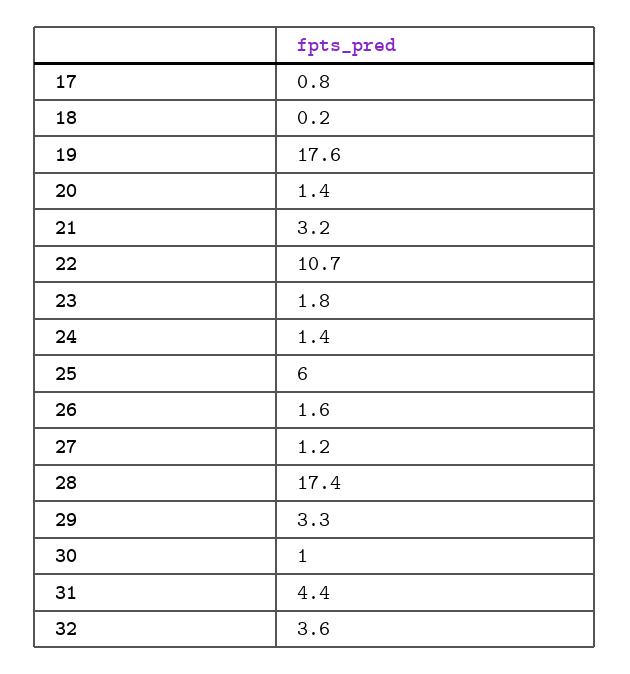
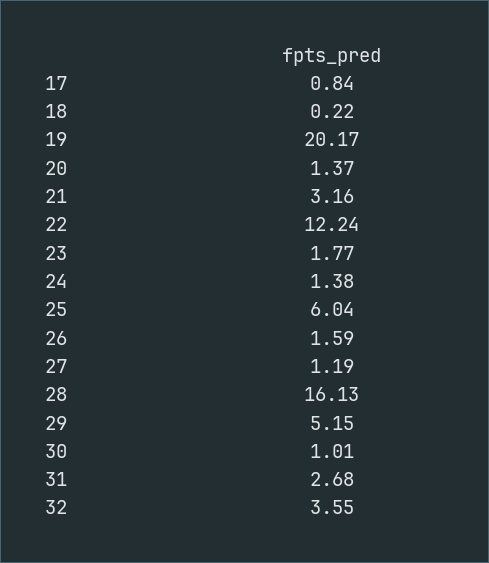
  {
    "17": 0.84,
    "18": 0.22,
-   "19": 17.6,
+   "19": 20.17,
    "20": 1.37,
    "21": 3.16,
-   "22": 10.7,
+   "22": 12.24,
    "23": 1.77,
    "24": 1.38,
    "25": 6.04,
    "26": 1.59,
    "27": 1.19,
-   "28": 17.4,
+   "28": 16.13,
-   "29": 3.3,
+   "29": 5.15,
    "30": 1.01,
-   "31": 4.4,
+   "31": 2.68,
    "32": 3.55
  }

